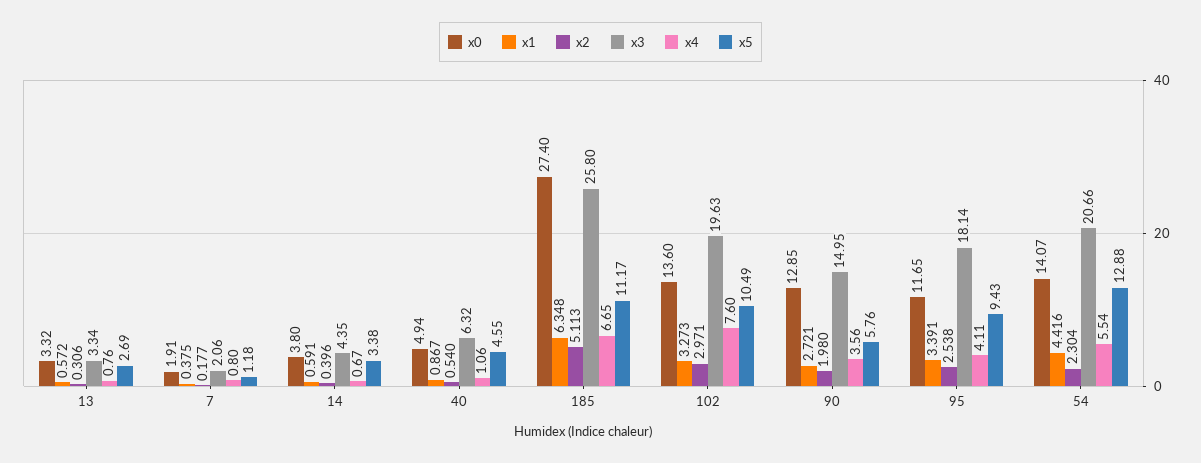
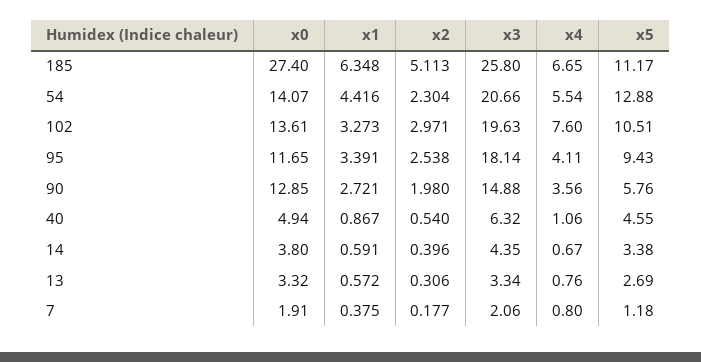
  {
    "x0": {
      "13": 3.32,
      "7": 1.91,
      "14": 3.8,
      "40": 4.94,
      "185": 27.4,
-     "102": 13.6,
+     "102": 13.61,
      "90": 12.85,
      "95": 11.65,
      "54": 14.07
    },
    "x1": {
      "13": 0.572,
      "7": 0.375,
      "14": 0.591,
      "40": 0.867,
      "185": 6.348,
      "102": 3.273,
      "90": 2.721,
      "95": 3.391,
      "54": 4.416
    },
    "x2": {
      "13": 0.306,
      "7": 0.177,
      "14": 0.396,
      "40": 0.54,
      "185": 5.113,
      "102": 2.971,
      "90": 1.98,
      "95": 2.538,
      "54": 2.304
    },
    "x3": {
      "13": 3.34,
      "7": 2.06,
      "14": 4.35,
      "40": 6.32,
      "185": 25.8,
      "102": 19.63,
-     "90": 14.95,
+     "90": 14.88,
      "95": 18.14,
      "54": 20.66
    },
    "x4": {
      "13": 0.76,
      "7": 0.8,
      "14": 0.67,
      "40": 1.06,
      "185": 6.65,
      "102": 7.6,
      "90": 3.56,
      "95": 4.11,
      "54": 5.54
    },
    "x5": {
      "13": 2.69,
      "7": 1.18,
      "14": 3.38,
      "40": 4.55,
      "185": 11.17,
-     "102": 10.49,
+     "102": 10.51,
      "90": 5.76,
      "95": 9.43,
      "54": 12.88
    }
  }

